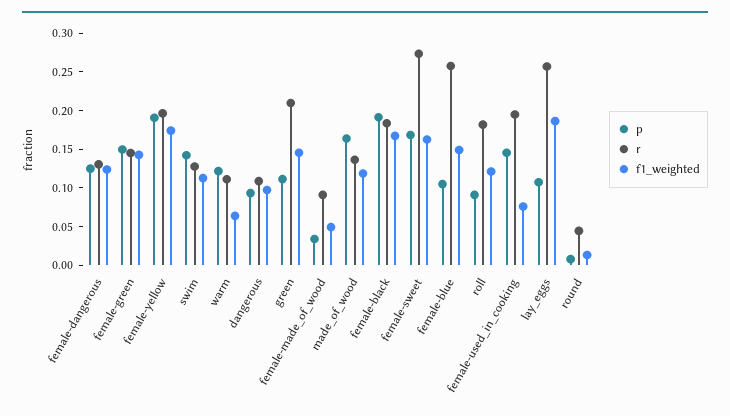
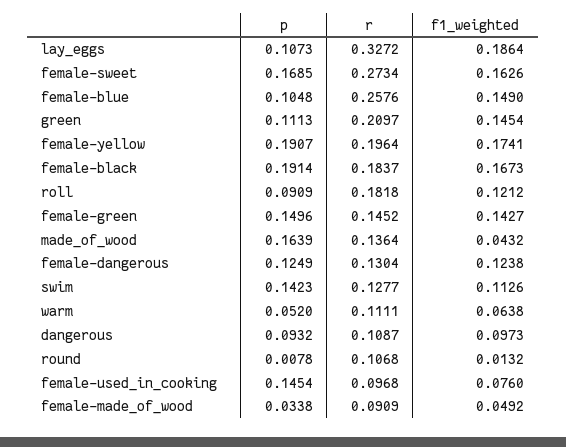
  {
    "p": {
      "female-dangerous": 0.1249,
      "female-green": 0.1496,
      "female-yellow": 0.1907,
      "swim": 0.1423,
-     "warm": 0.125,
+     "warm": 0.052,
      "dangerous": 0.0932,
      "green": 0.1113,
      "female-made_of_wood": 0.0338,
      "made_of_wood": 0.1639,
      "female-black": 0.1914,
      "female-sweet": 0.1685,
      "female-blue": 0.1048,
      "roll": 0.0909,
      "female-used_in_cooking": 0.1454,
      "lay_eggs": 0.1073,
      "round": 0.0078
    },
    "r": {
      "female-dangerous": 0.1304,
      "female-green": 0.1452,
      "female-yellow": 0.1964,
      "swim": 0.1277,
      "warm": 0.1111,
      "dangerous": 0.1087,
      "green": 0.2097,
      "female-made_of_wood": 0.0909,
      "made_of_wood": 0.1364,
      "female-black": 0.1837,
      "female-sweet": 0.2734,
      "female-blue": 0.2576,
      "roll": 0.1818,
-     "female-used_in_cooking": 0.2,
+     "female-used_in_cooking": 0.0968,
-     "lay_eggs": 0.25,
+     "lay_eggs": 0.3272,
-     "round": 0.05
+     "round": 0.1068
    },
    "f1_weighted": {
      "female-dangerous": 0.1238,
      "female-green": 0.1427,
      "female-yellow": 0.1741,
      "swim": 0.1126,
      "warm": 0.0638,
      "dangerous": 0.0973,
      "green": 0.1454,
      "female-made_of_wood": 0.0492,
-     "made_of_wood": 0.125,
+     "made_of_wood": 0.0432,
      "female-black": 0.1673,
      "female-sweet": 0.1626,
      "female-blue": 0.149,
      "roll": 0.1212,
      "female-used_in_cooking": 0.076,
      "lay_eggs": 0.1864,
      "round": 0.0132
    }
  }

